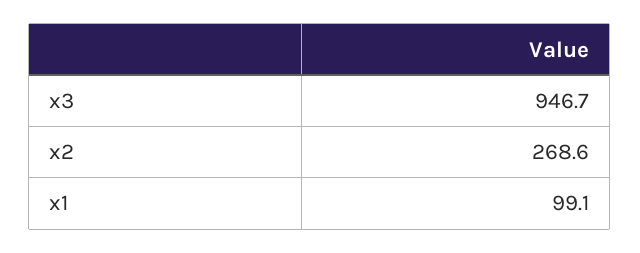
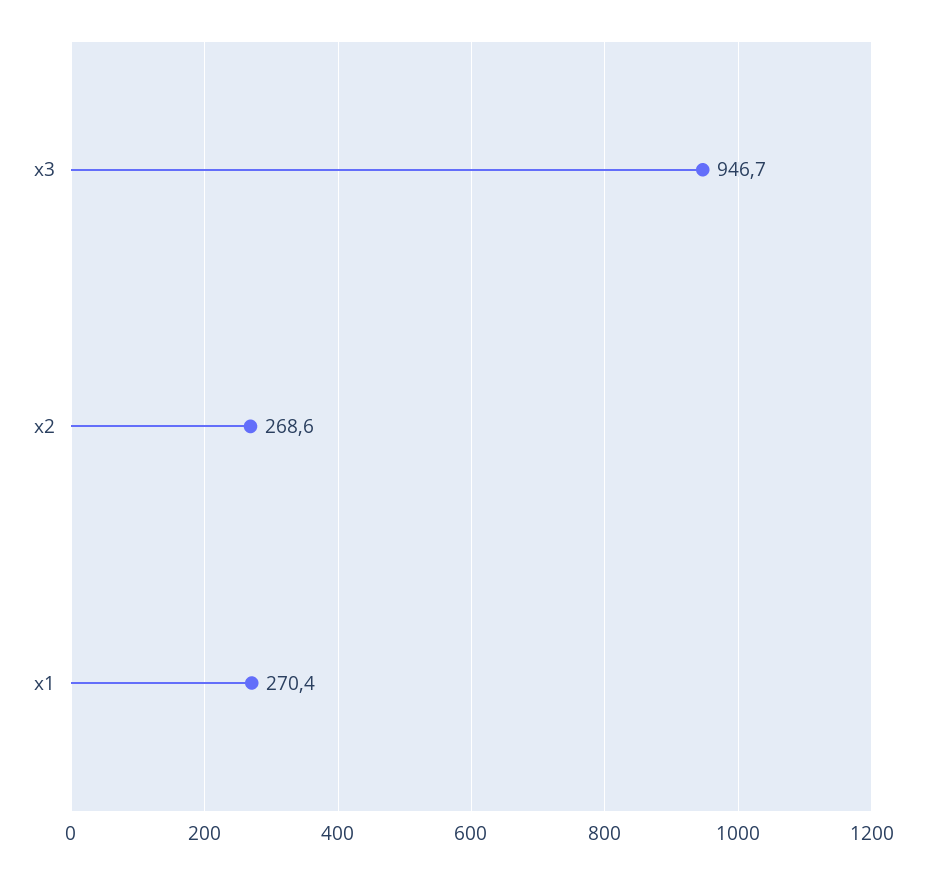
  {
    "x3": 946.7,
    "x2": 268.6,
-   "x1": 99.1
+   "x1": 270.4
  }

